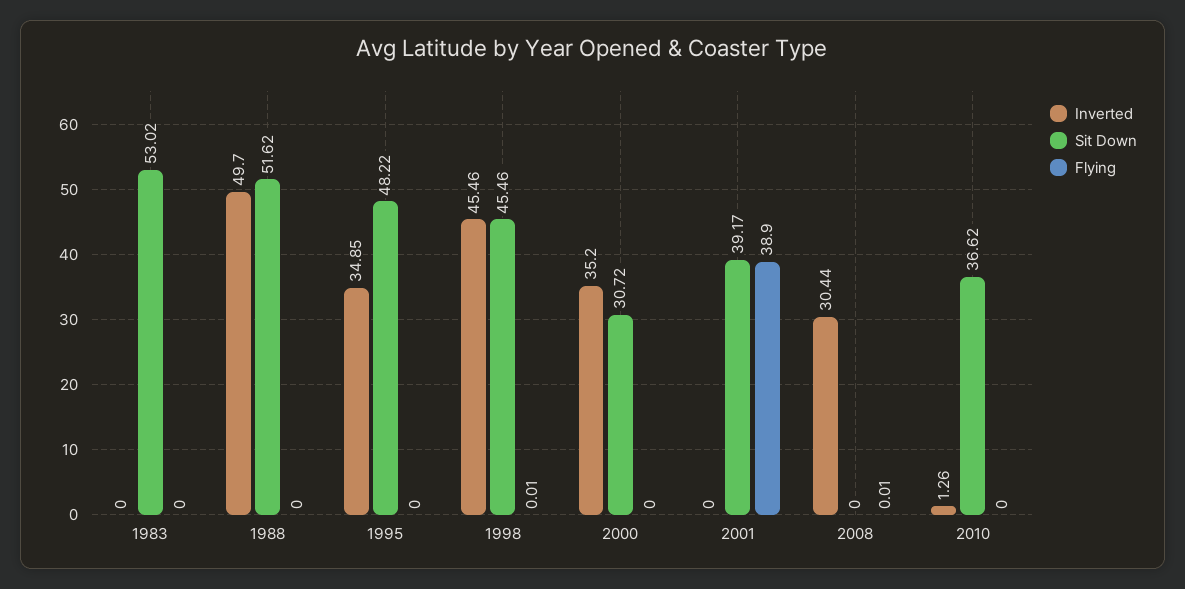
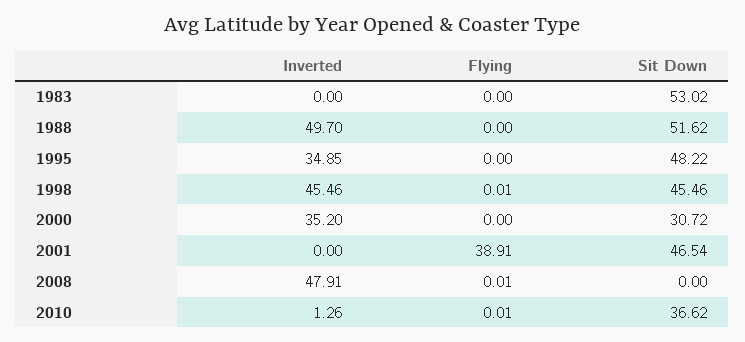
  {
    "Inverted": {
      "1983": 0,
      "1988": 49.7,
      "1995": 34.85,
      "1998": 45.46,
      "2000": 35.2,
      "2001": 0,
-     "2008": 30.44,
+     "2008": 47.91,
      "2010": 1.26
    },
    "Sit Down": {
      "1983": 53.02,
      "1988": 51.62,
      "1995": 48.22,
      "1998": 45.46,
      "2000": 30.72,
-     "2001": 39.17,
+     "2001": 46.54,
      "2008": 0,
      "2010": 36.62
    },
    "Flying": {
      "1983": 0,
      "1988": 0,
      "1995": 0,
      "1998": 0.01,
      "2000": 0,
-     "2001": 38.9,
+     "2001": 38.91,
      "2008": 0.01,
-     "2010": 0
+     "2010": 0.01
    }
  }

